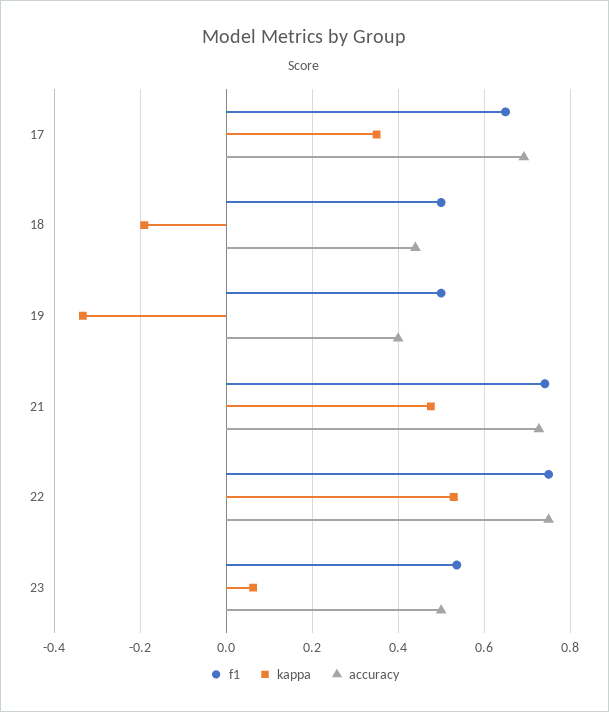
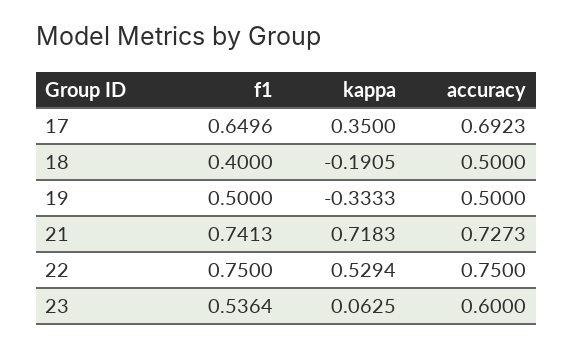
  {
    "f1": {
      "17": 0.6496,
-     "18": 0.5,
+     "18": 0.4,
      "19": 0.5,
      "21": 0.7413,
      "22": 0.75,
      "23": 0.5364
    },
    "kappa": {
      "17": 0.35,
      "18": -0.1905,
      "19": -0.3333,
-     "21": 0.48,
+     "21": 0.7183,
      "22": 0.5294,
      "23": 0.0625
    },
    "accuracy": {
      "17": 0.6923,
-     "18": 0.44,
+     "18": 0.5,
-     "19": 0.4,
+     "19": 0.5,
      "21": 0.7273,
      "22": 0.75,
-     "23": 0.5
+     "23": 0.6
    }
  }

